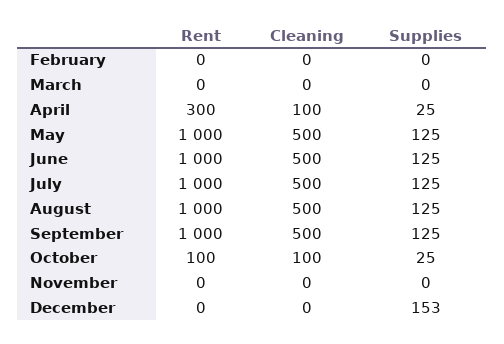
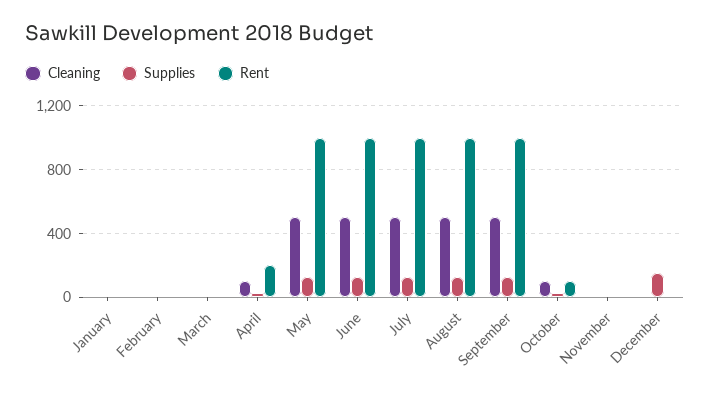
  {
    "Rent": {
      "February": 0,
      "March": 0,
-     "April": 300,
+     "April": 200,
      "May": 1000,
      "June": 1000,
      "July": 1000,
      "August": 1000,
      "September": 1000,
      "October": 100,
      "November": 0,
-     "December": 0
+     "December": 0,
+     "January": 0
    },
    "Cleaning": {
      "February": 0,
      "March": 0,
      "April": 100,
      "May": 500,
      "June": 500,
      "July": 500,
      "August": 500,
      "September": 500,
      "October": 100,
      "November": 0,
-     "December": 0
+     "December": 0,
+     "January": 0
    },
    "Supplies": {
      "February": 0,
      "March": 0,
      "April": 25,
      "May": 125,
      "June": 125,
      "July": 125,
      "August": 125,
      "September": 125,
      "October": 25,
      "November": 0,
-     "December": 153
+     "December": 153,
+     "January": 0
    }
  }

